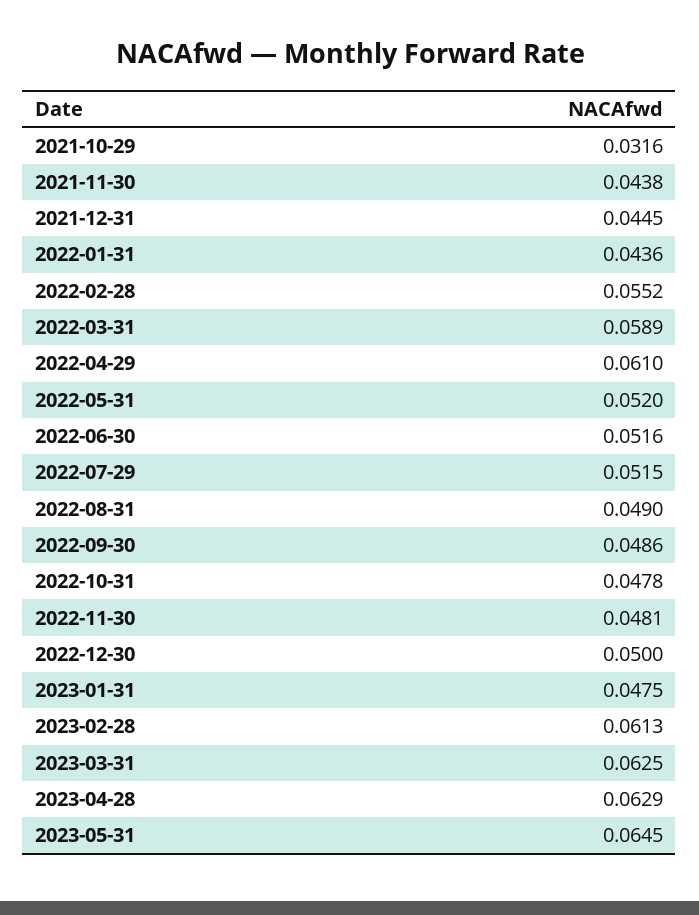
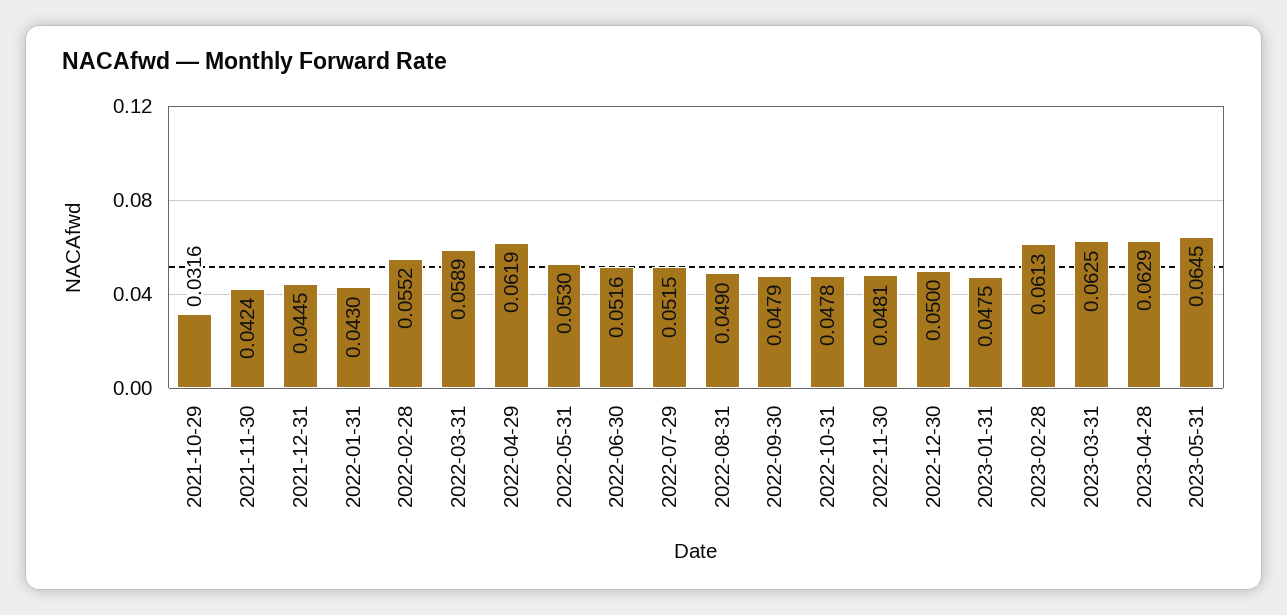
  {
    "2021-10-29": 0.0316,
-   "2021-11-30": 0.0438,
+   "2021-11-30": 0.0424,
    "2021-12-31": 0.0445,
-   "2022-01-31": 0.0436,
+   "2022-01-31": 0.043,
    "2022-02-28": 0.0552,
    "2022-03-31": 0.0589,
-   "2022-04-29": 0.061,
+   "2022-04-29": 0.0619,
-   "2022-05-31": 0.052,
+   "2022-05-31": 0.053,
    "2022-06-30": 0.0516,
    "2022-07-29": 0.0515,
    "2022-08-31": 0.049,
-   "2022-09-30": 0.0486,
+   "2022-09-30": 0.0479,
    "2022-10-31": 0.0478,
    "2022-11-30": 0.0481,
    "2022-12-30": 0.05,
    "2023-01-31": 0.0475,
    "2023-02-28": 0.0613,
    "2023-03-31": 0.0625,
    "2023-04-28": 0.0629,
    "2023-05-31": 0.0645
  }

